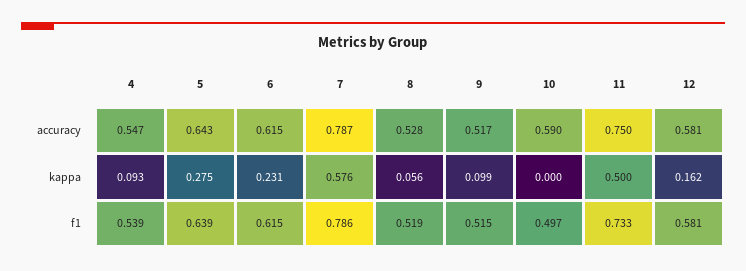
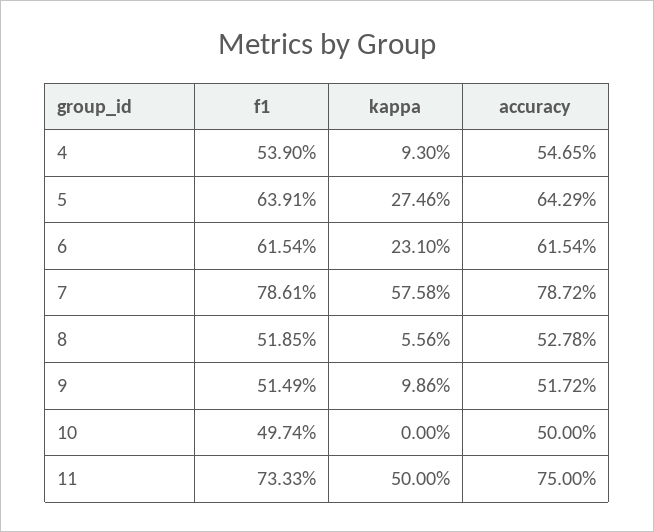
  {
    "4": {
      "accuracy": 0.5465,
      "kappa": 0.093,
      "f1": 0.539
    },
    "5": {
      "accuracy": 0.6429,
      "kappa": 0.2746,
      "f1": 0.6391
    },
    "6": {
      "accuracy": 0.6154,
      "kappa": 0.231,
      "f1": 0.6154
    },
    "7": {
      "accuracy": 0.7872,
      "kappa": 0.5758,
      "f1": 0.7861
    },
    "8": {
      "accuracy": 0.5278,
      "kappa": 0.0556,
      "f1": 0.5185
    },
    "9": {
      "accuracy": 0.5172,
      "kappa": 0.0986,
      "f1": 0.5149
    },
    "10": {
-     "accuracy": 0.59,
+     "accuracy": 0.5,
      "kappa": 0,
      "f1": 0.4974
    },
    "11": {
      "accuracy": 0.75,
      "kappa": 0.5,
      "f1": 0.7333
-   },
+   }
-   "12": {
-     "accuracy": 0.581,
-     "kappa": 0.162,
-     "f1": 0.581
-   }
  }

